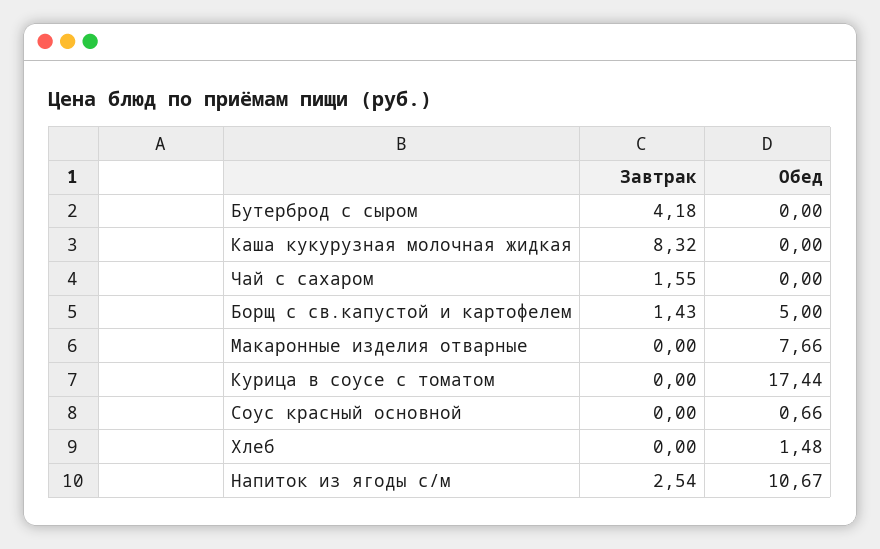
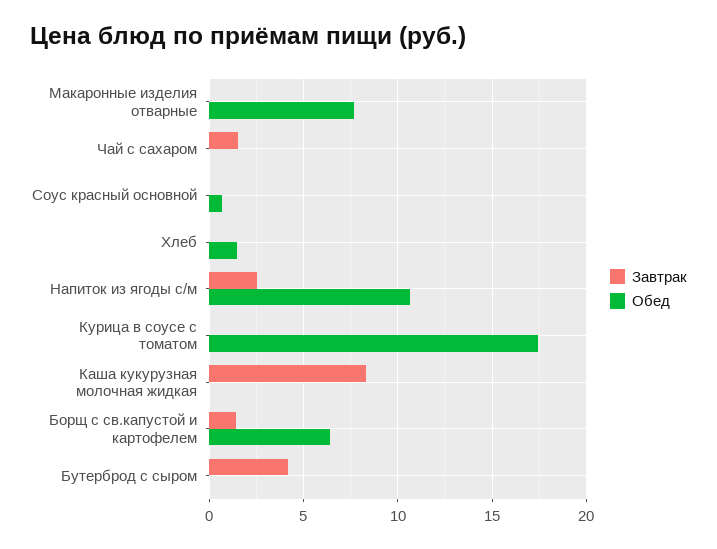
  {
    "Завтрак": {
      "Бутерброд с сыром": 4.18,
      "Каша кукурузная молочная жидкая": 8.32,
      "Чай с сахаром": 1.55,
      "Борщ с св.капустой и картофелем": 1.43,
      "Макаронные изделия отварные": 0,
      "Курица в соусе с томатом": 0,
      "Соус красный основной": 0,
      "Хлеб": 0,
      "Напиток из ягоды с/м": 2.54
    },
    "Обед": {
      "Бутерброд с сыром": 0,
      "Каша кукурузная молочная жидкая": 0,
      "Чай с сахаром": 0,
-     "Борщ с св.капустой и картофелем": 5,
+     "Борщ с св.капустой и картофелем": 6.5,
      "Макаронные изделия отварные": 7.66,
      "Курица в соусе с томатом": 17.44,
      "Соус красный основной": 0.66,
      "Хлеб": 1.48,
      "Напиток из ягоды с/м": 10.67
    }
  }

